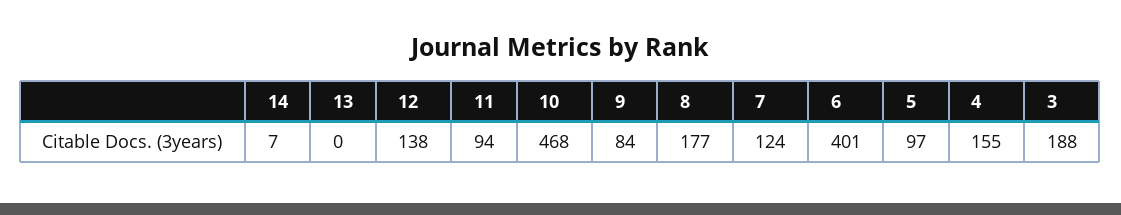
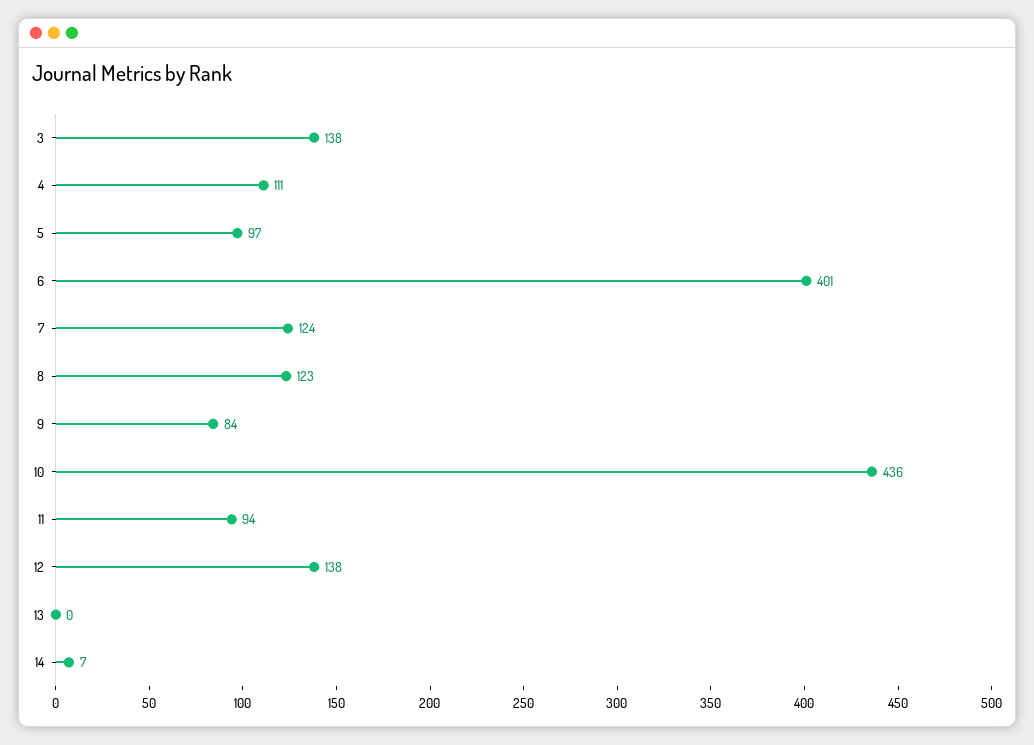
  {
    "14": 7,
    "13": 0,
    "12": 138,
    "11": 94,
-   "10": 468,
+   "10": 436,
    "9": 84,
-   "8": 177,
+   "8": 123,
    "7": 124,
    "6": 401,
    "5": 97,
-   "4": 155,
+   "4": 111,
-   "3": 188
+   "3": 138
  }

